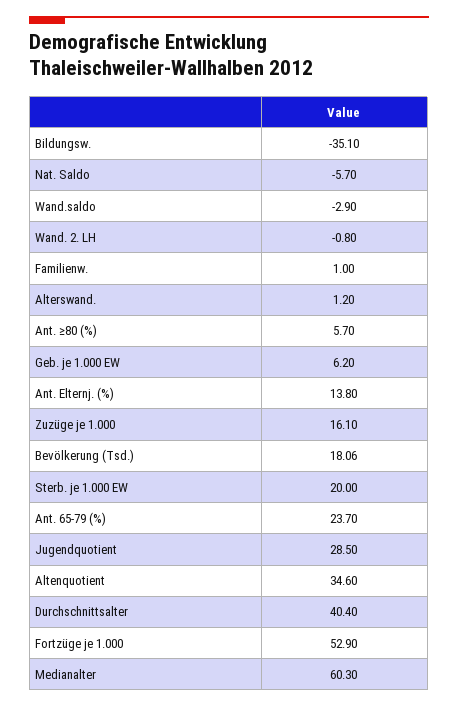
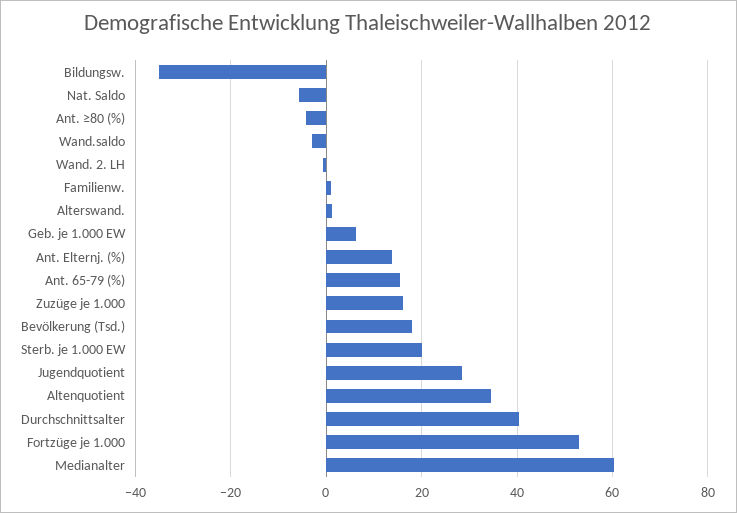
  {
    "Bildungsw.": -35.1,
    "Nat. Saldo": -5.7,
    "Wand.saldo": -2.9,
    "Wand. 2. LH": -0.8,
    "Familienw.": 1,
    "Alterswand.": 1.2,
-   "Ant. ≥80 (%)": 5.7,
+   "Ant. ≥80 (%)": -4,
    "Geb. je 1.000 EW": 6.2,
    "Ant. Elternj. (%)": 13.8,
    "Zuzüge je 1.000": 16.1,
    "Bevölkerung (Tsd.)": 18.06,
    "Sterb. je 1.000 EW": 20,
-   "Ant. 65-79 (%)": 23.7,
+   "Ant. 65-79 (%)": 16,
    "Jugendquotient": 28.5,
    "Altenquotient": 34.6,
    "Durchschnittsalter": 40.4,
    "Fortzüge je 1.000": 52.9,
    "Medianalter": 60.3
  }

